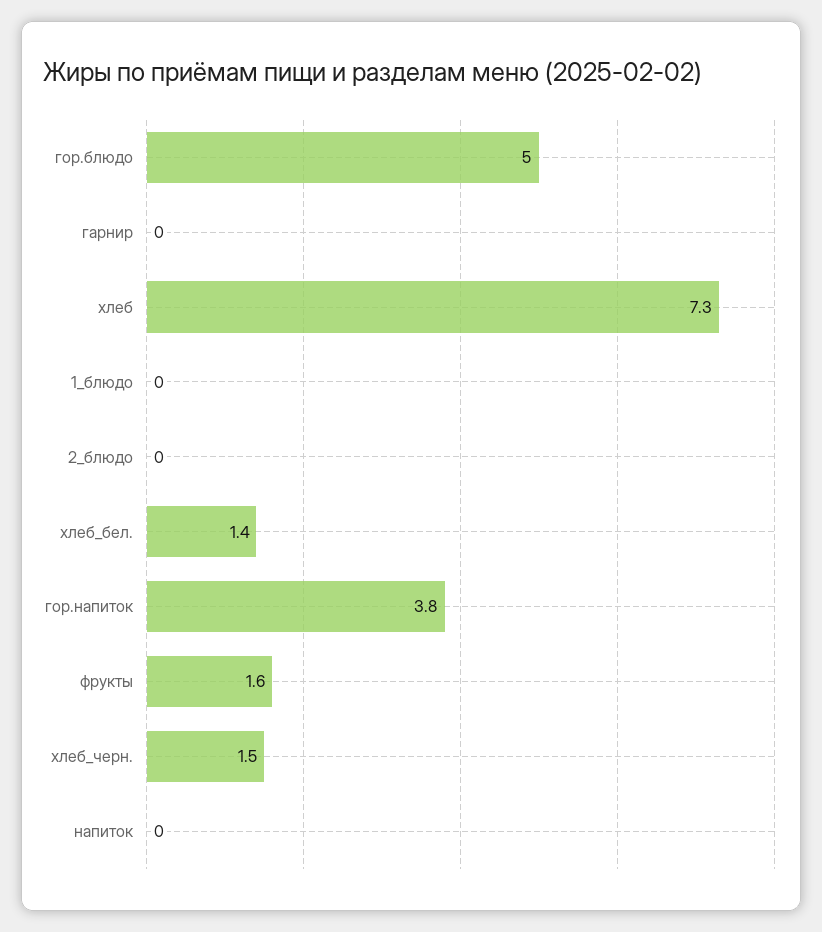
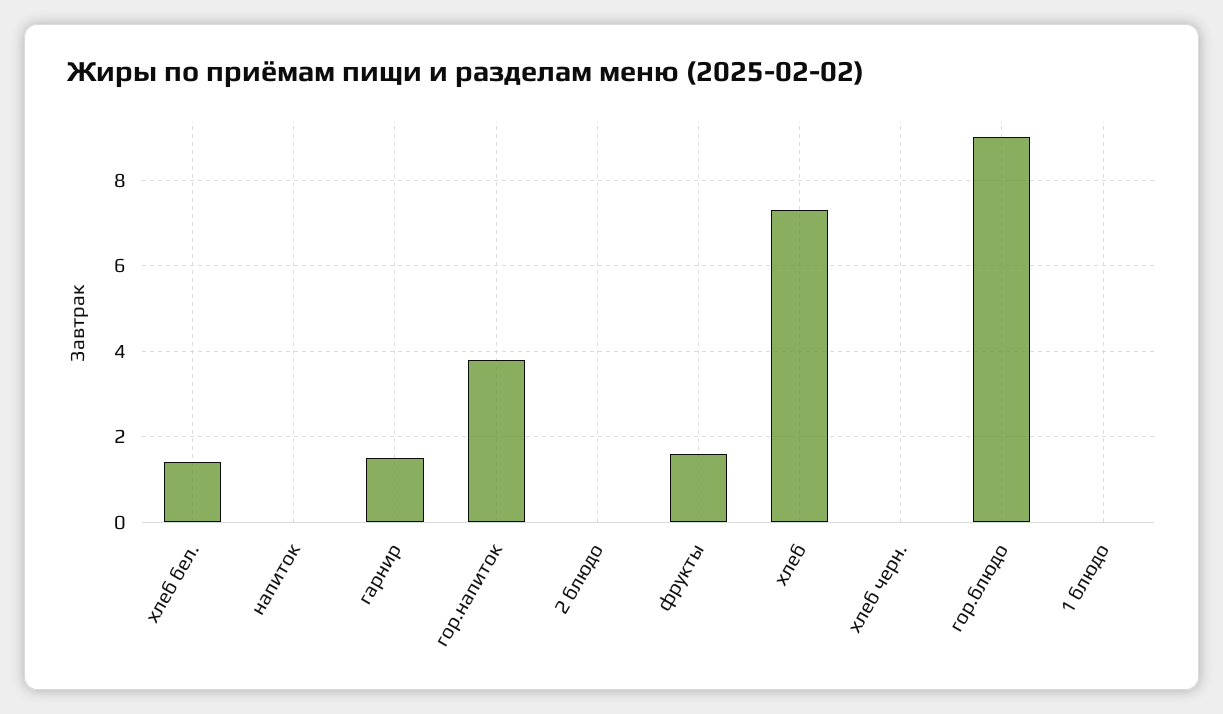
  {
-   "гор.блюдо": 5,
+   "гор.блюдо": 9,
-   "гарнир": 0,
+   "гарнир": 1.5,
    "хлеб": 7.3,
    "1_блюдо": 0,
    "2_блюдо": 0,
    "хлеб_бел.": 1.4,
    "гор.напиток": 3.8,
    "фрукты": 1.6,
-   "хлеб_черн.": 1.5,
+   "хлеб_черн.": 0,
    "напиток": 0
  }

